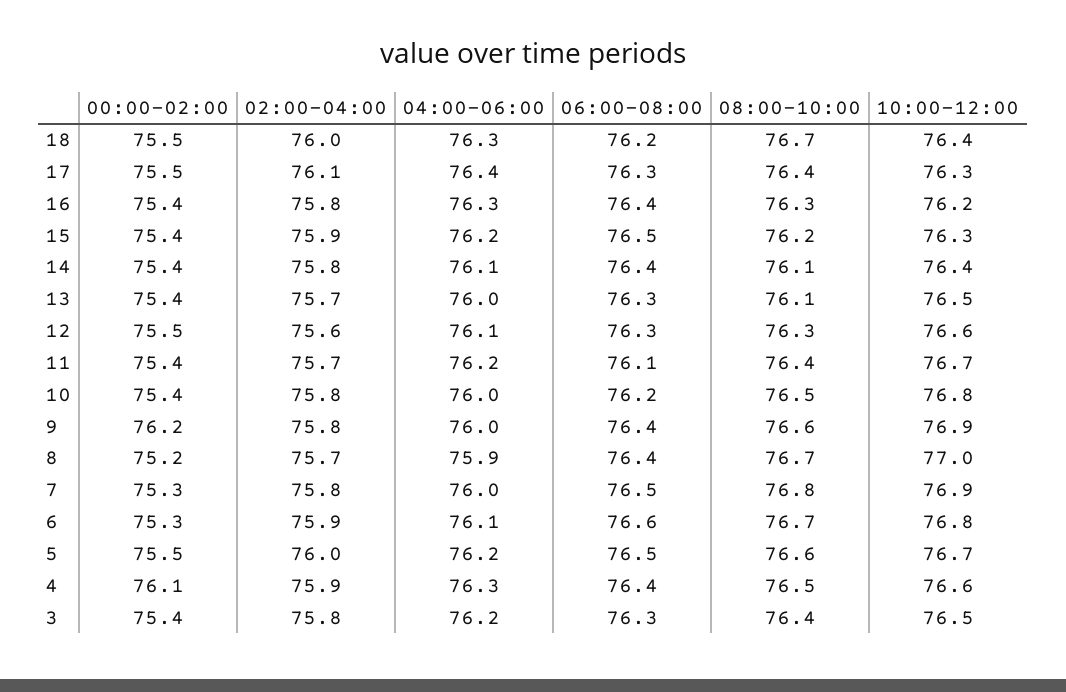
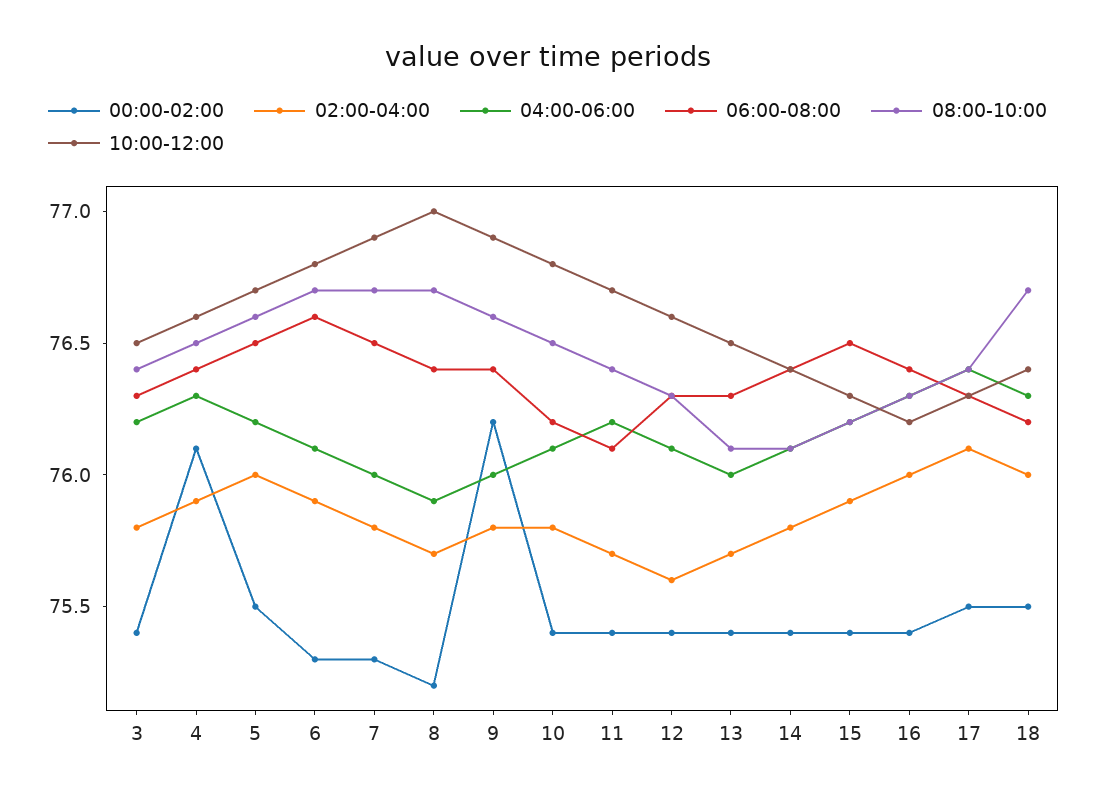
  {
    "00:00-02:00": {
      "18": 75.5,
      "17": 75.5,
      "16": 75.4,
      "15": 75.4,
      "14": 75.4,
      "13": 75.4,
-     "12": 75.5,
+     "12": 75.4,
      "11": 75.4,
      "10": 75.4,
      "9": 76.2,
      "8": 75.2,
      "7": 75.3,
      "6": 75.3,
      "5": 75.5,
      "4": 76.1,
      "3": 75.4
    },
    "02:00-04:00": {
      "18": 76,
      "17": 76.1,
-     "16": 75.8,
+     "16": 76,
      "15": 75.9,
      "14": 75.8,
      "13": 75.7,
      "12": 75.6,
      "11": 75.7,
      "10": 75.8,
      "9": 75.8,
      "8": 75.7,
      "7": 75.8,
      "6": 75.9,
      "5": 76,
      "4": 75.9,
      "3": 75.8
    },
    "04:00-06:00": {
      "18": 76.3,
      "17": 76.4,
      "16": 76.3,
      "15": 76.2,
      "14": 76.1,
      "13": 76,
      "12": 76.1,
      "11": 76.2,
-     "10": 76,
+     "10": 76.1,
      "9": 76,
      "8": 75.9,
      "7": 76,
      "6": 76.1,
      "5": 76.2,
      "4": 76.3,
      "3": 76.2
    },
    "06:00-08:00": {
      "18": 76.2,
      "17": 76.3,
      "16": 76.4,
      "15": 76.5,
      "14": 76.4,
      "13": 76.3,
      "12": 76.3,
      "11": 76.1,
      "10": 76.2,
      "9": 76.4,
      "8": 76.4,
      "7": 76.5,
      "6": 76.6,
      "5": 76.5,
      "4": 76.4,
      "3": 76.3
    },
    "08:00-10:00": {
      "18": 76.7,
      "17": 76.4,
      "16": 76.3,
      "15": 76.2,
      "14": 76.1,
      "13": 76.1,
      "12": 76.3,
      "11": 76.4,
      "10": 76.5,
      "9": 76.6,
      "8": 76.7,
-     "7": 76.8,
+     "7": 76.7,
      "6": 76.7,
      "5": 76.6,
      "4": 76.5,
      "3": 76.4
    },
    "10:00-12:00": {
      "18": 76.4,
      "17": 76.3,
      "16": 76.2,
      "15": 76.3,
      "14": 76.4,
      "13": 76.5,
      "12": 76.6,
      "11": 76.7,
      "10": 76.8,
      "9": 76.9,
      "8": 77,
      "7": 76.9,
      "6": 76.8,
      "5": 76.7,
      "4": 76.6,
      "3": 76.5
    }
  }

